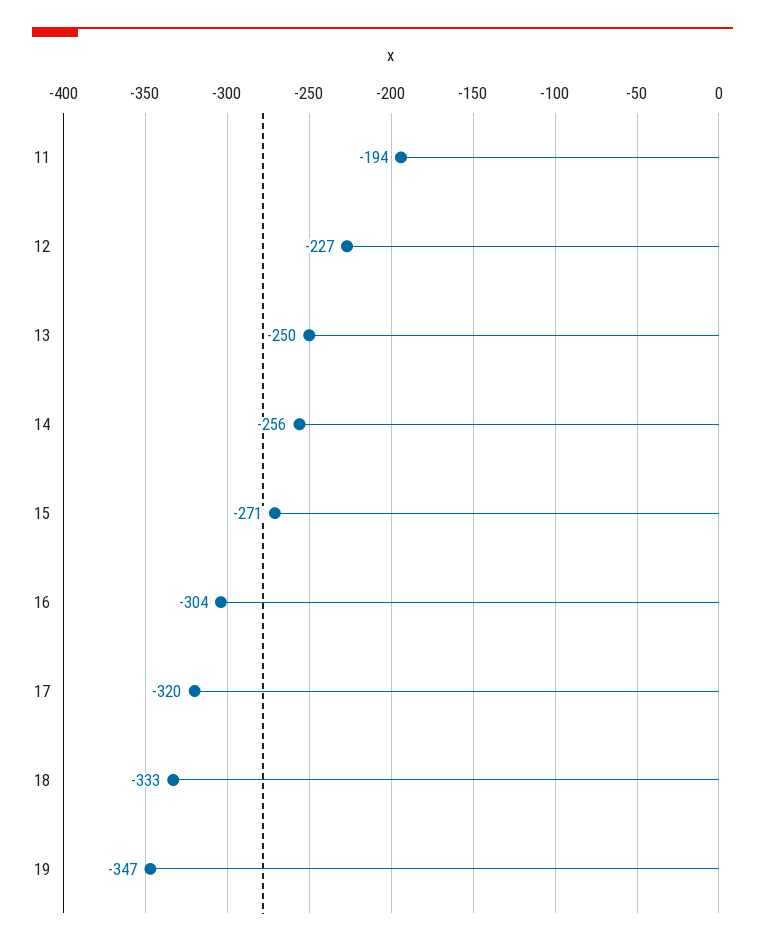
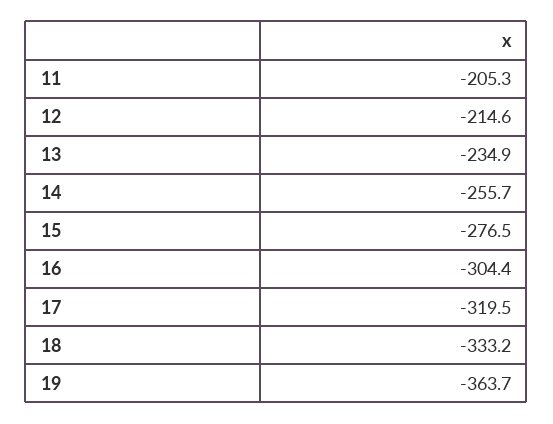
  {
-   "11": -194,
+   "11": -205.3,
-   "12": -227,
+   "12": -214.6,
-   "13": -250,
+   "13": -234.9,
    "14": -255.7,
-   "15": -271,
+   "15": -276.5,
    "16": -304.4,
    "17": -319.5,
    "18": -333.2,
-   "19": -347
+   "19": -363.7
  }

